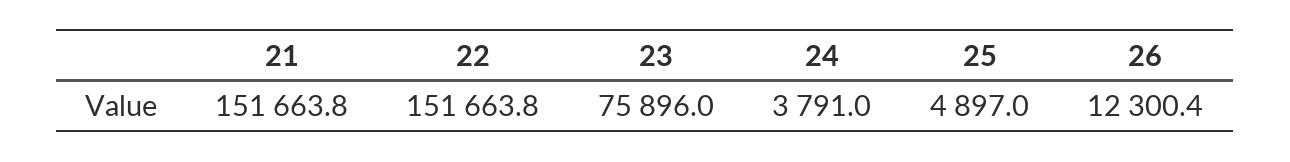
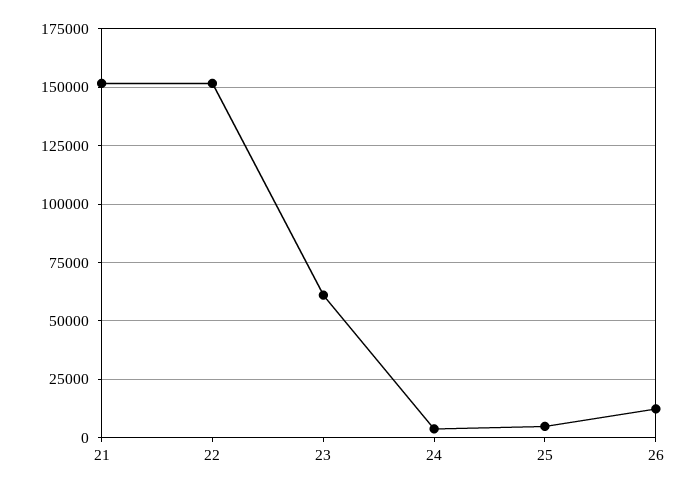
  {
    "21": 151663.8,
    "22": 151663.8,
-   "23": 75896,
+   "23": 60000,
    "24": 3791,
    "25": 4897,
    "26": 12300.4
  }

